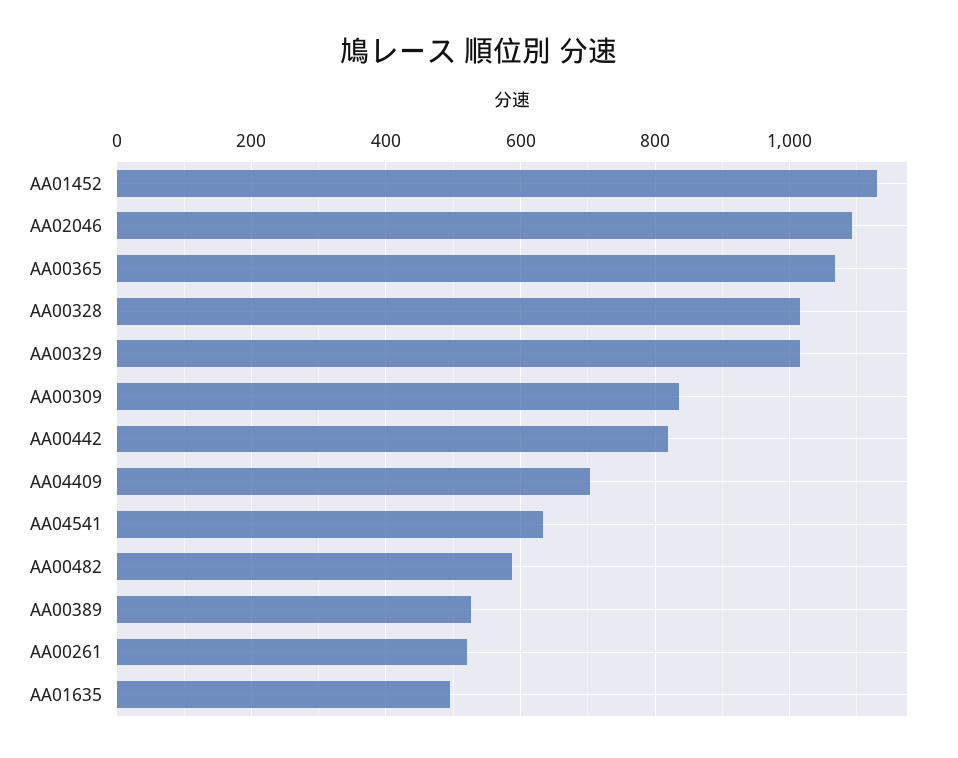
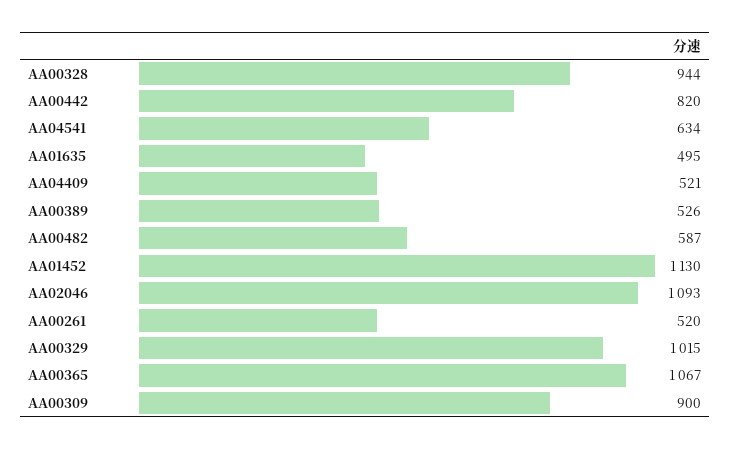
  {
    "AA01452": 1130,
    "AA02046": 1093,
    "AA00365": 1067,
-   "AA00328": 1020,
+   "AA00328": 944,
    "AA00329": 1015,
-   "AA00309": 840,
+   "AA00309": 900,
    "AA00442": 820,
-   "AA04409": 700,
+   "AA04409": 521,
    "AA04541": 634,
    "AA00482": 587,
    "AA00389": 526,
    "AA00261": 520,
    "AA01635": 495
  }

